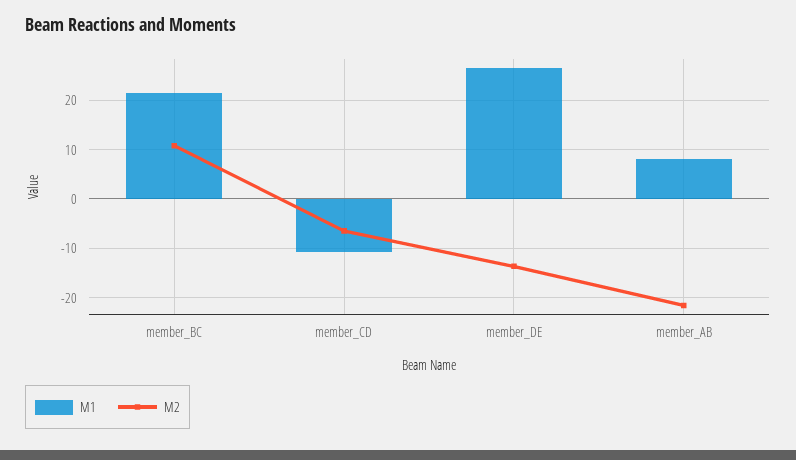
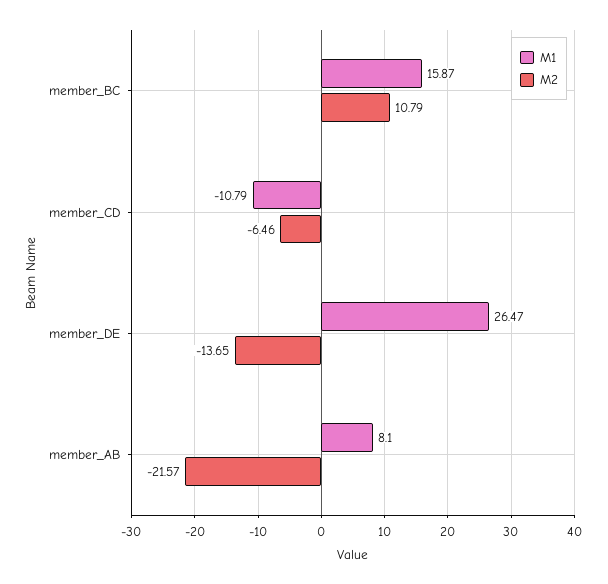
  {
    "M1": {
-     "member_BC": 22,
+     "member_BC": 15.87,
      "member_CD": -10.79,
      "member_DE": 26.47,
      "member_AB": 8.1
    },
    "M2": {
      "member_BC": 10.79,
      "member_CD": -6.46,
      "member_DE": -13.65,
      "member_AB": -21.57
    }
  }

